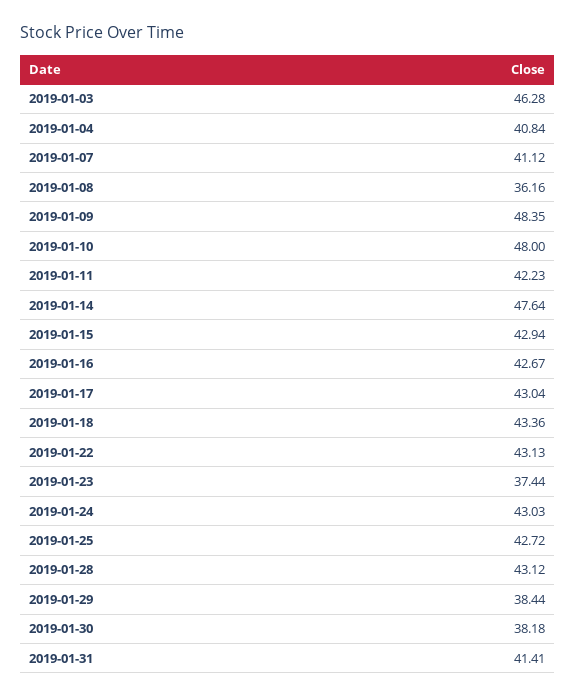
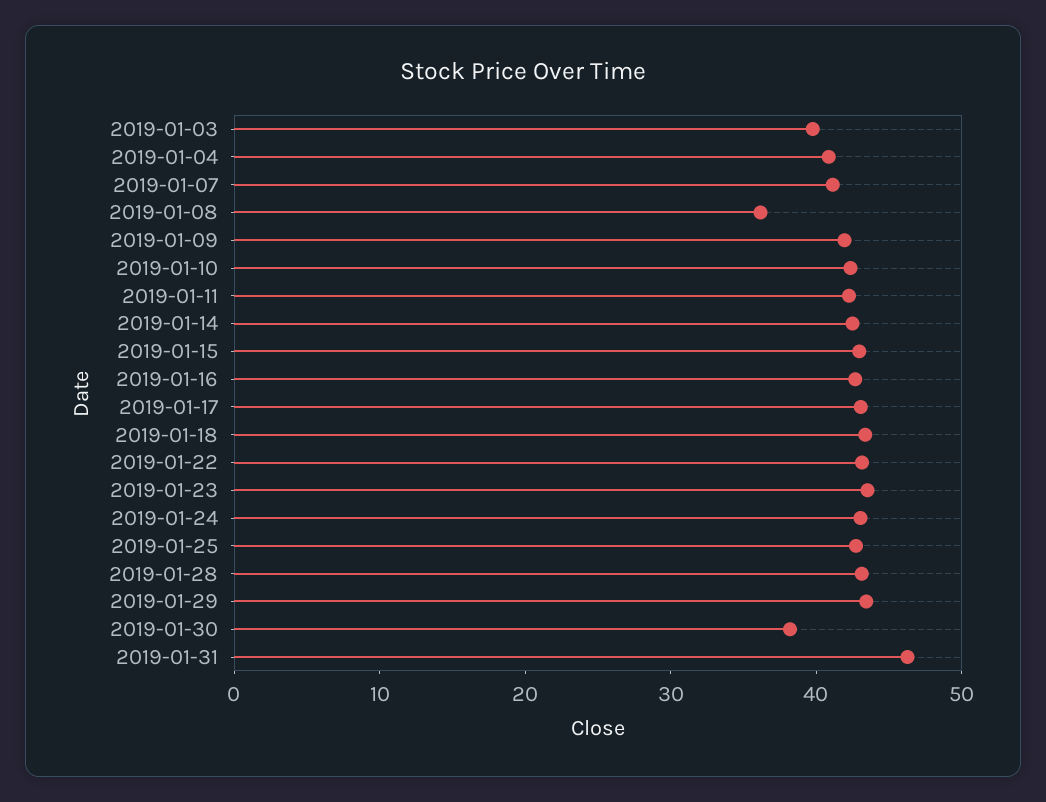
  {
-   "2019-01-03": 46.28,
+   "2019-01-03": 40,
    "2019-01-04": 40.84,
    "2019-01-07": 41.12,
    "2019-01-08": 36.16,
-   "2019-01-09": 48.35,
+   "2019-01-09": 42,
-   "2019-01-10": 48,
+   "2019-01-10": 42,
    "2019-01-11": 42.23,
-   "2019-01-14": 47.64,
+   "2019-01-14": 42,
    "2019-01-15": 42.94,
    "2019-01-16": 42.67,
    "2019-01-17": 43.04,
    "2019-01-18": 43.36,
    "2019-01-22": 43.13,
-   "2019-01-23": 37.44,
+   "2019-01-23": 44,
    "2019-01-24": 43.03,
    "2019-01-25": 42.72,
    "2019-01-28": 43.12,
-   "2019-01-29": 38.44,
+   "2019-01-29": 44,
    "2019-01-30": 38.18,
-   "2019-01-31": 41.41
+   "2019-01-31": 46
  }

